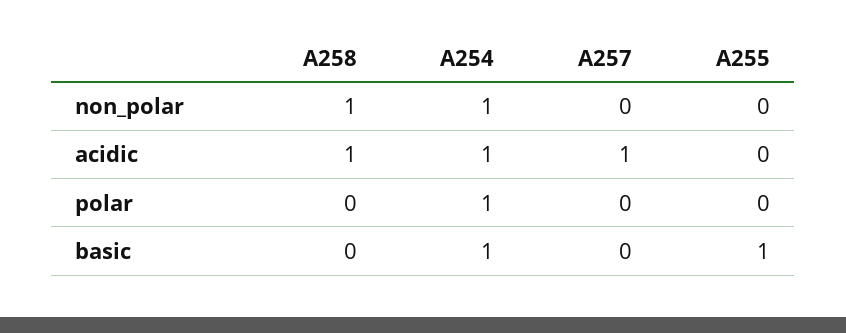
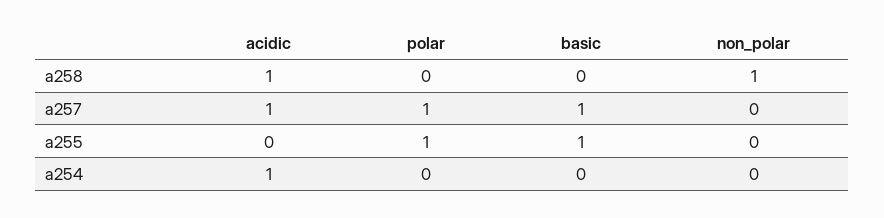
  {
    "A258": {
      "non_polar": 1,
      "acidic": 1,
      "polar": 0,
      "basic": 0
    },
    "A254": {
-     "non_polar": 1,
+     "non_polar": 0,
      "acidic": 1,
-     "polar": 1,
+     "polar": 0,
-     "basic": 1
+     "basic": 0
    },
    "A257": {
      "non_polar": 0,
      "acidic": 1,
-     "polar": 0,
+     "polar": 1,
-     "basic": 0
+     "basic": 1
    },
    "A255": {
      "non_polar": 0,
      "acidic": 0,
-     "polar": 0,
+     "polar": 1,
      "basic": 1
    }
  }

